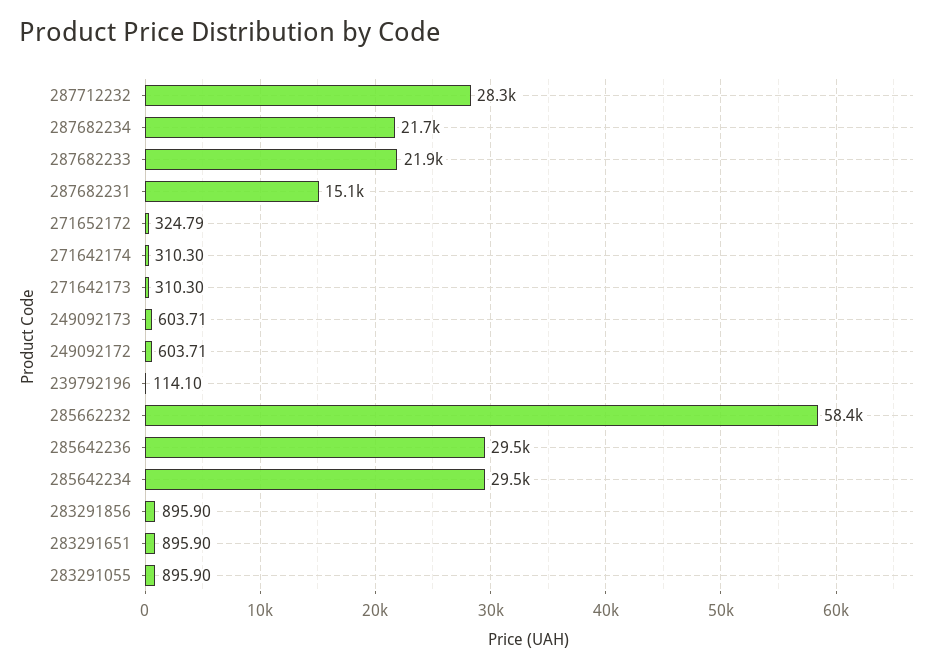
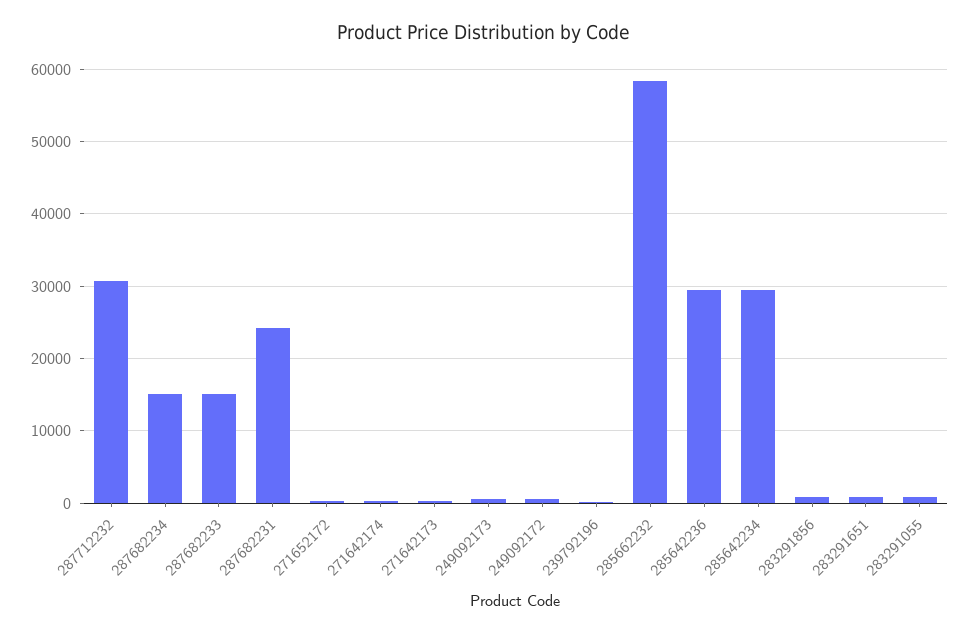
  {
-   "287712232": 28300,
+   "287712232": 31000,
-   "287682234": 21700,
+   "287682234": 15000,
-   "287682233": 21900,
+   "287682233": 15000,
-   "287682231": 15100,
+   "287682231": 24000,
    "271652172": 324.79,
    "271642174": 310.3,
    "271642173": 310.3,
    "249092173": 603.71,
    "249092172": 603.71,
    "239792196": 114.1,
    "285662232": 58400,
    "285642236": 29500,
    "285642234": 29500,
    "283291856": 895.9,
    "283291651": 895.9,
    "283291055": 895.9
  }

